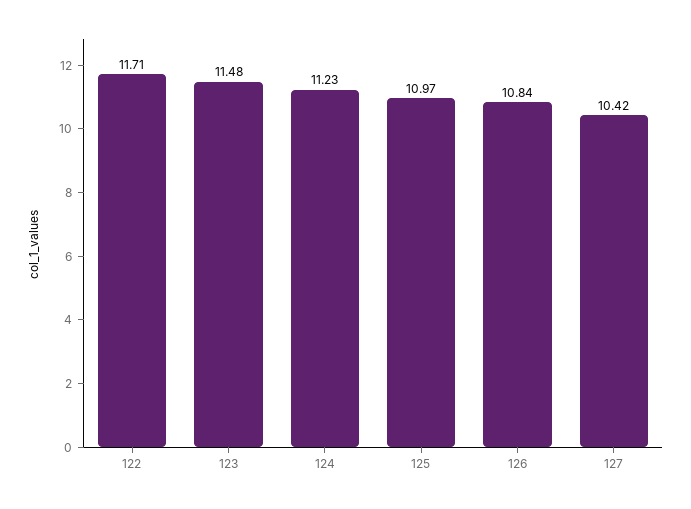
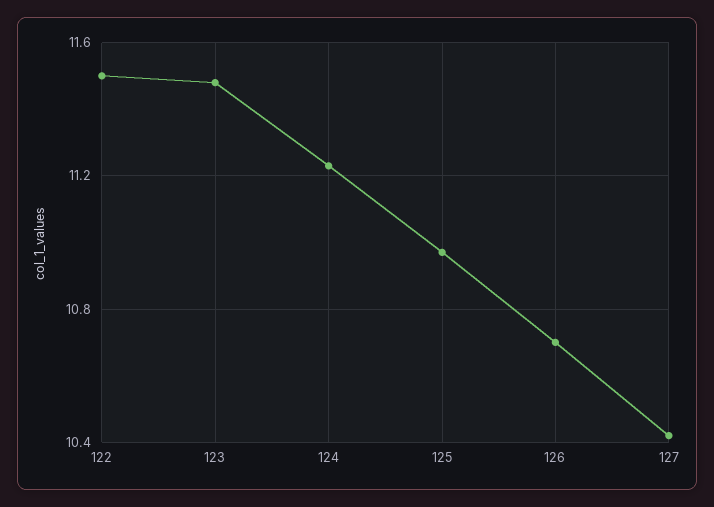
  {
-   "122": 11.71,
+   "122": 11.5,
    "123": 11.48,
    "124": 11.23,
    "125": 10.97,
-   "126": 10.84,
+   "126": 10.7,
    "127": 10.42
  }

